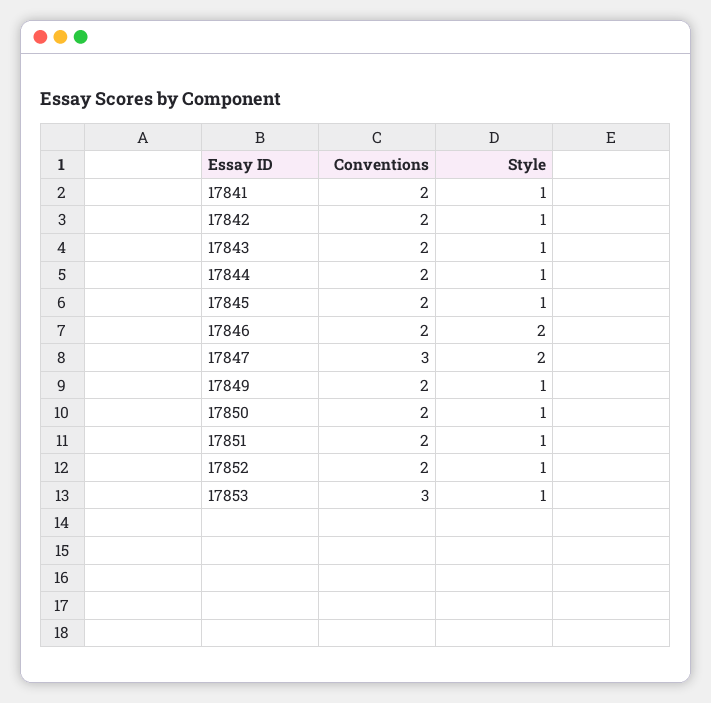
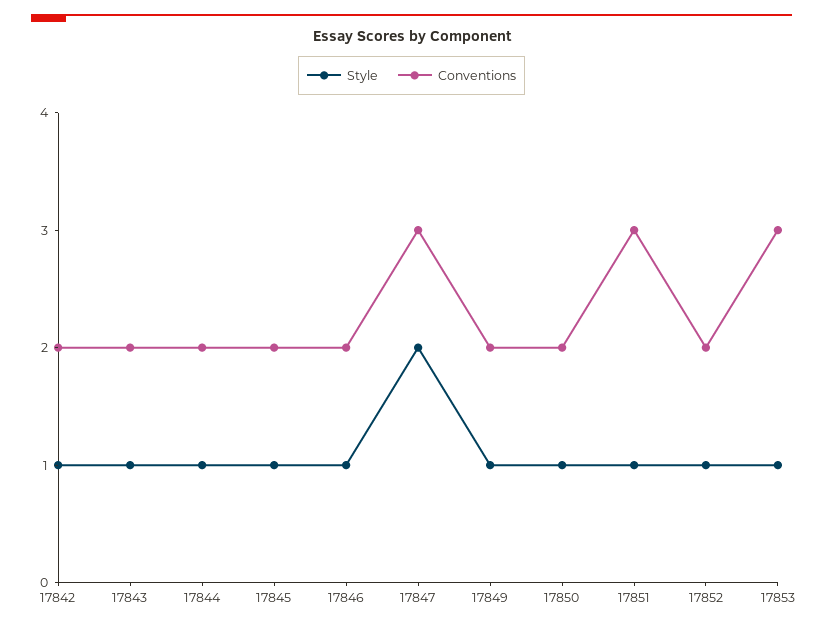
  {
    "Conventions": {
-     "17841": 2,
      "17842": 2,
      "17843": 2,
      "17844": 2,
      "17845": 2,
      "17846": 2,
      "17847": 3,
      "17849": 2,
      "17850": 2,
-     "17851": 2,
+     "17851": 3,
      "17852": 2,
      "17853": 3
    },
    "Style": {
-     "17841": 1,
      "17842": 1,
      "17843": 1,
      "17844": 1,
      "17845": 1,
-     "17846": 2,
+     "17846": 1,
      "17847": 2,
      "17849": 1,
      "17850": 1,
      "17851": 1,
      "17852": 1,
      "17853": 1
    }
  }

